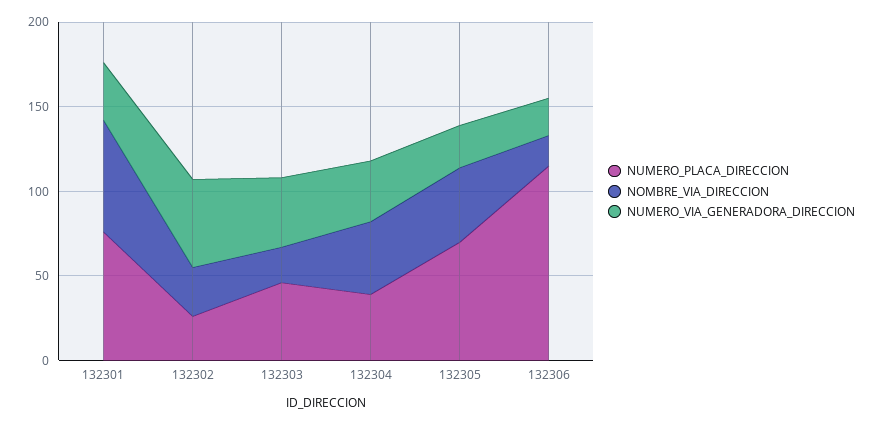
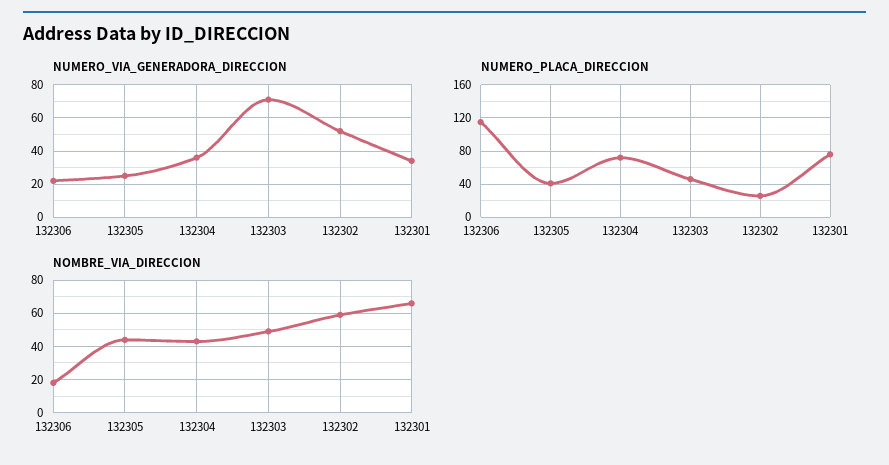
  {
    "NUMERO_PLACA_DIRECCION": {
      "132301": 80,
      "132302": 30,
      "132303": 50,
-     "132304": 40,
+     "132304": 70,
-     "132305": 70,
+     "132305": 40,
      "132306": 120
    },
    "NOMBRE_VIA_DIRECCION": {
      "132301": 65,
-     "132302": 30,
+     "132302": 60,
-     "132303": 20,
+     "132303": 50,
      "132304": 45,
      "132305": 45,
      "132306": 20
    },
    "NUMERO_VIA_GENERADORA_DIRECCION": {
      "132301": 35,
      "132302": 50,
-     "132303": 40,
+     "132303": 70,
      "132304": 35,
      "132305": 25,
      "132306": 20
    }
  }

